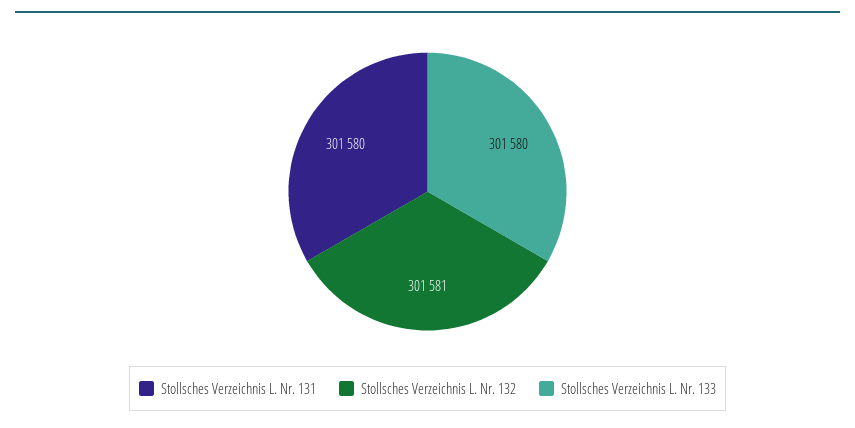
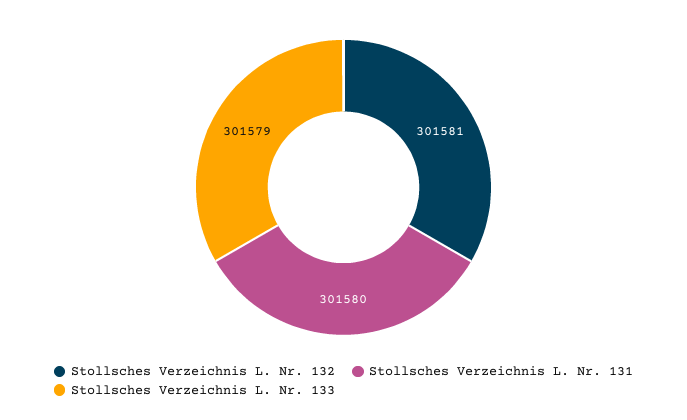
  {
    "Stollsches Verzeichnis L. Nr. 131": 301580,
    "Stollsches Verzeichnis L. Nr. 132": 301581,
-   "Stollsches Verzeichnis L. Nr. 133": 301580
+   "Stollsches Verzeichnis L. Nr. 133": 301579
  }

